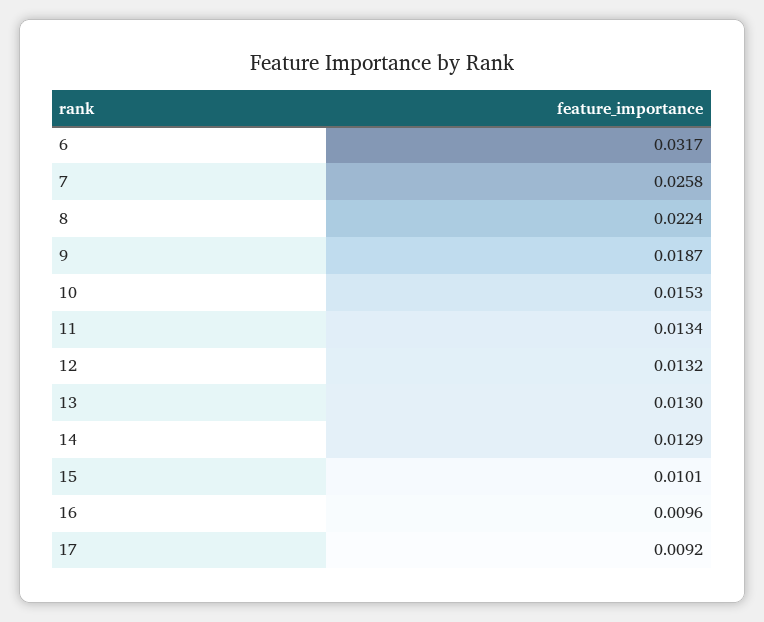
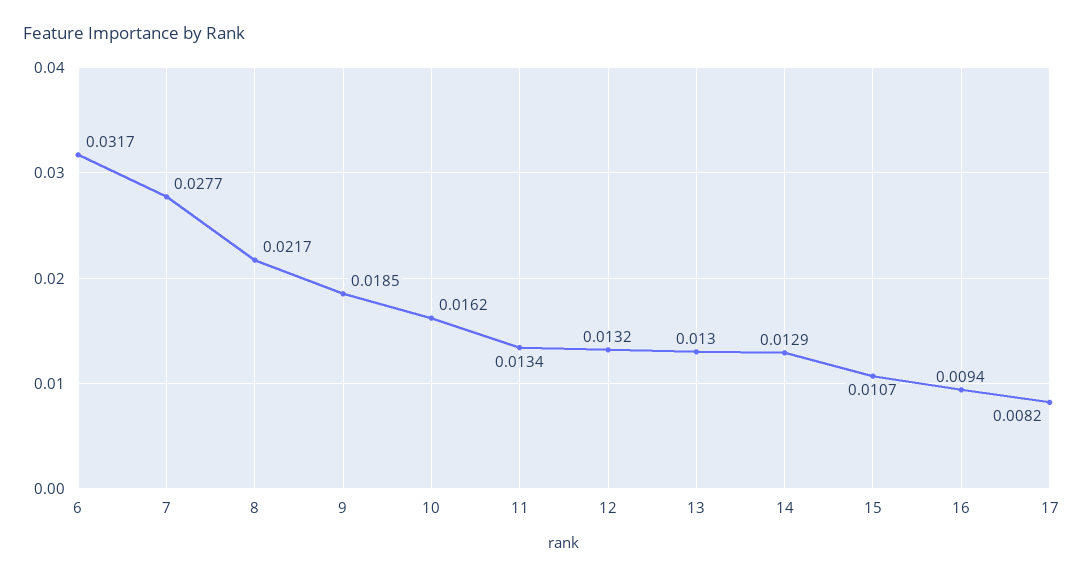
  {
    "6": 0.0317,
-   "7": 0.0258,
+   "7": 0.0277,
-   "8": 0.0224,
+   "8": 0.0217,
-   "9": 0.0187,
+   "9": 0.0185,
-   "10": 0.0153,
+   "10": 0.0162,
    "11": 0.0134,
    "12": 0.0132,
    "13": 0.013,
    "14": 0.0129,
-   "15": 0.0101,
+   "15": 0.0107,
-   "16": 0.0096,
+   "16": 0.0094,
-   "17": 0.0092
+   "17": 0.0082
  }

